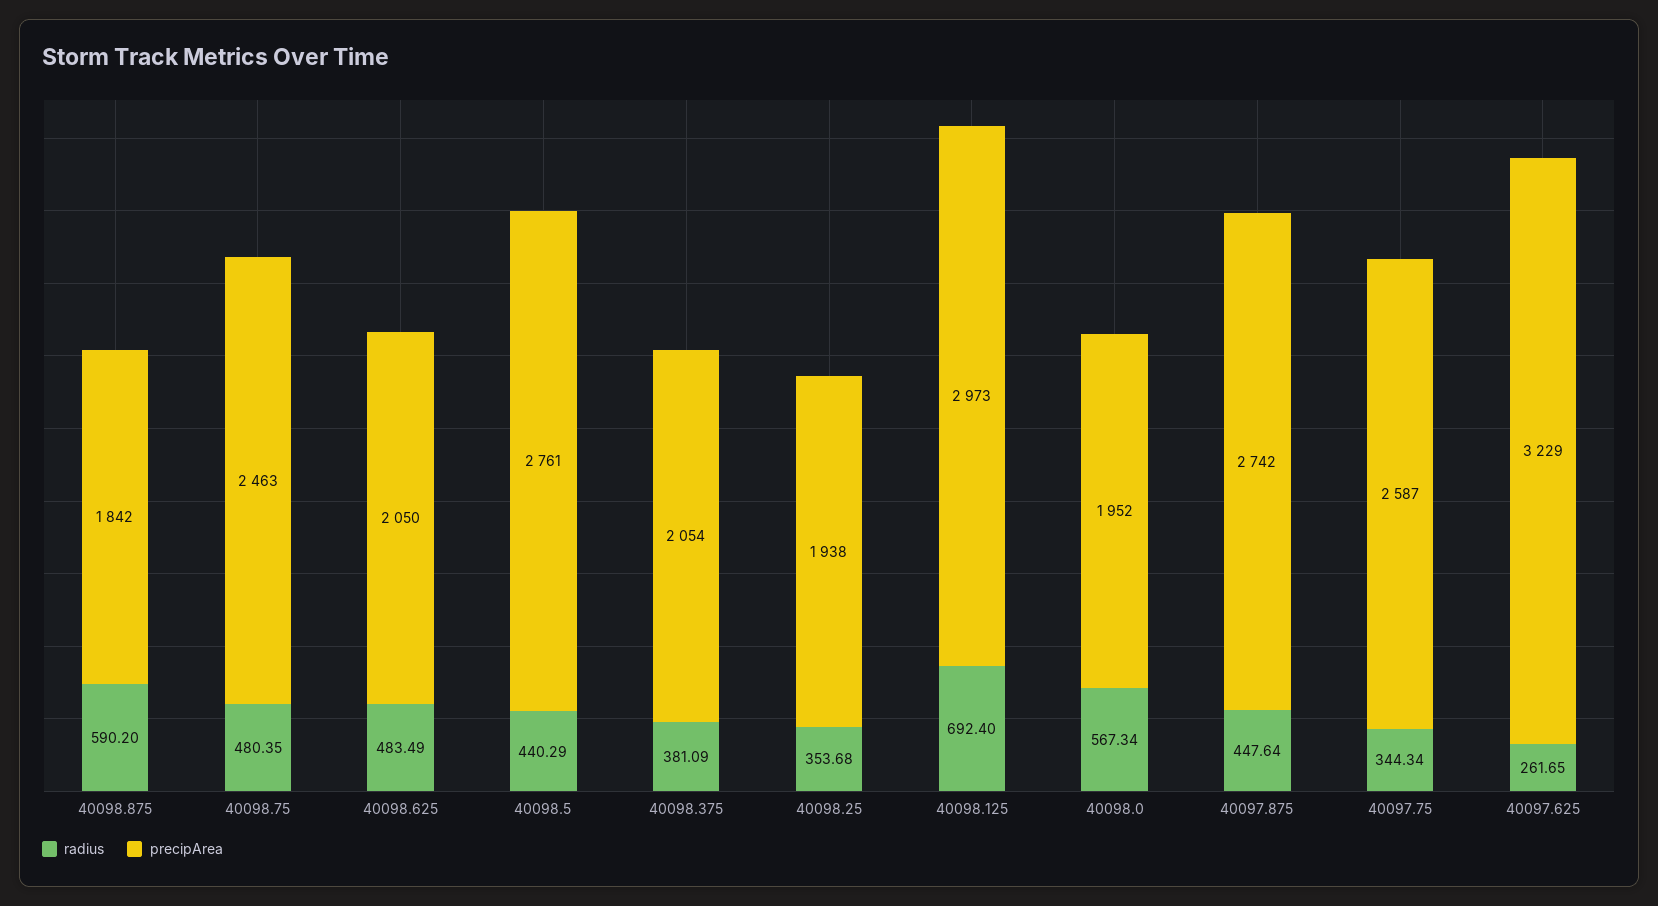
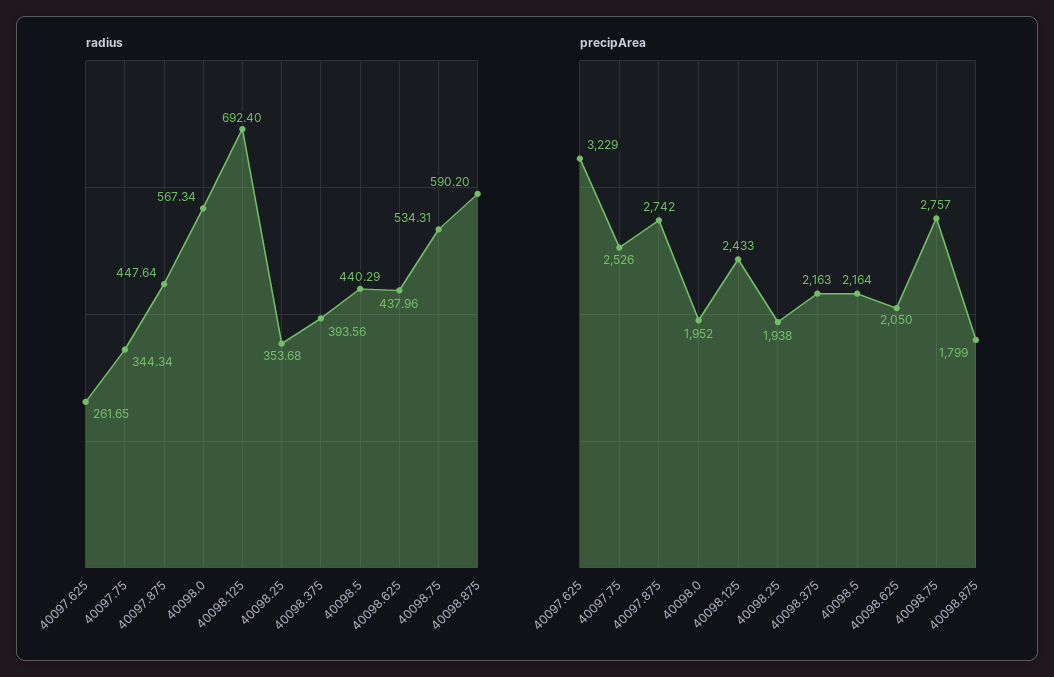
  {
    "radius": {
      "40098.875": 590.2,
-     "40098.75": 480.35,
+     "40098.75": 534.31,
-     "40098.625": 483.49,
+     "40098.625": 437.96,
      "40098.5": 440.29,
-     "40098.375": 381.09,
+     "40098.375": 393.56,
      "40098.25": 353.68,
      "40098.125": 692.4,
      "40098.0": 567.34,
      "40097.875": 447.64,
      "40097.75": 344.34,
      "40097.625": 261.65
    },
    "precipArea": {
-     "40098.875": 1842,
+     "40098.875": 1799,
-     "40098.75": 2463,
+     "40098.75": 2757,
      "40098.625": 2050,
-     "40098.5": 2761,
+     "40098.5": 2164,
-     "40098.375": 2054,
+     "40098.375": 2163,
      "40098.25": 1938,
-     "40098.125": 2973,
+     "40098.125": 2433,
      "40098.0": 1952,
      "40097.875": 2742,
-     "40097.75": 2587,
+     "40097.75": 2526,
      "40097.625": 3229
    }
  }

